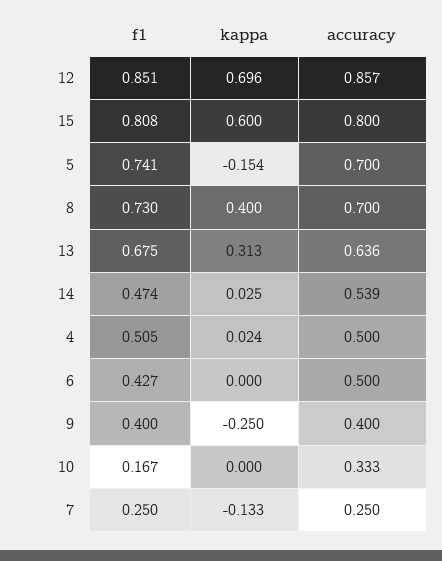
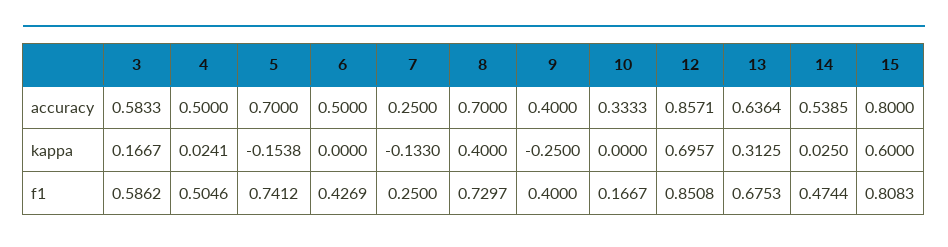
  {
    "f1": {
      "12": 0.8508,
      "15": 0.8083,
      "5": 0.7412,
      "8": 0.7297,
      "13": 0.6753,
      "14": 0.4744,
      "4": 0.5046,
      "6": 0.4269,
      "9": 0.4,
      "10": 0.1667,
-     "7": 0.25
+     "7": 0.25,
+     "3": 0.5862
    },
    "kappa": {
      "12": 0.6957,
      "15": 0.6,
      "5": -0.1538,
      "8": 0.4,
      "13": 0.3125,
      "14": 0.025,
      "4": 0.0241,
      "6": 0,
      "9": -0.25,
      "10": 0,
-     "7": -0.133
+     "7": -0.133,
+     "3": 0.1667
    },
    "accuracy": {
      "12": 0.8571,
      "15": 0.8,
      "5": 0.7,
      "8": 0.7,
      "13": 0.6364,
      "14": 0.5385,
      "4": 0.5,
      "6": 0.5,
      "9": 0.4,
      "10": 0.3333,
-     "7": 0.25
+     "7": 0.25,
+     "3": 0.5833
    }
  }

